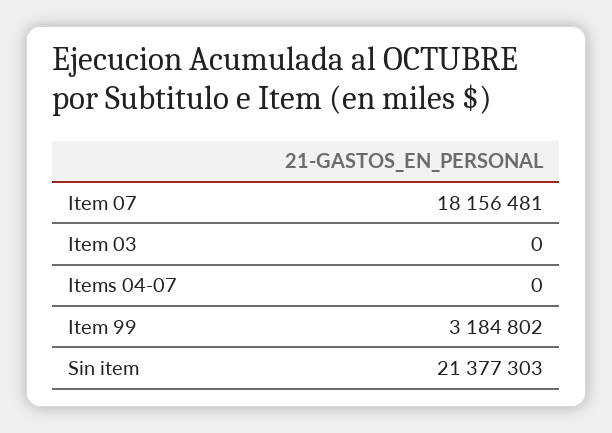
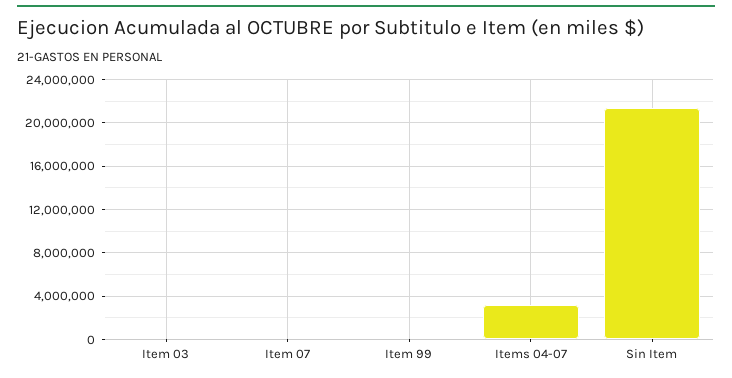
  {
-   "Item 07": 18156481,
+   "Item 07": 0,
    "Item 03": 0,
-   "Items 04-07": 0,
+   "Items 04-07": 3000000,
-   "Item 99": 3184802,
+   "Item 99": 0,
    "Sin item": 21377303
  }

